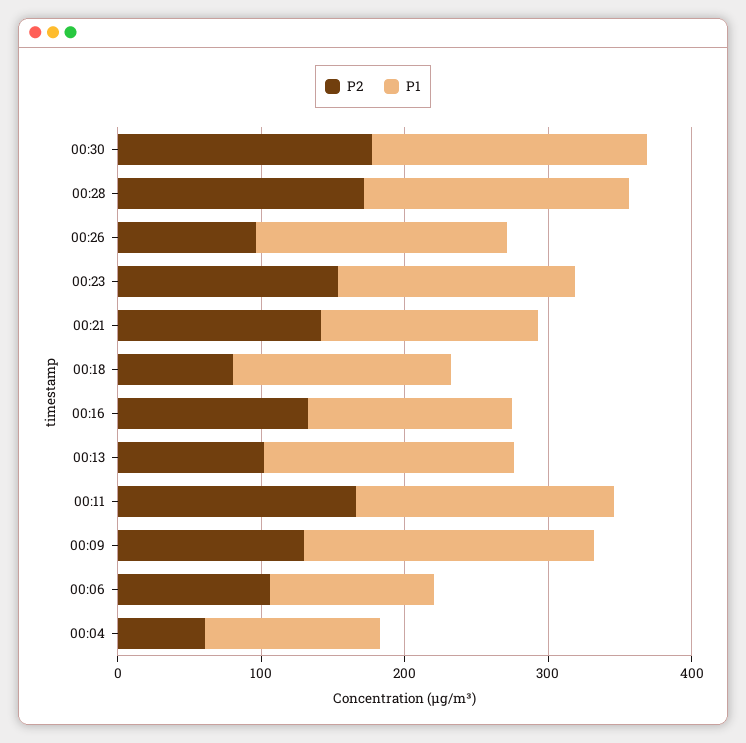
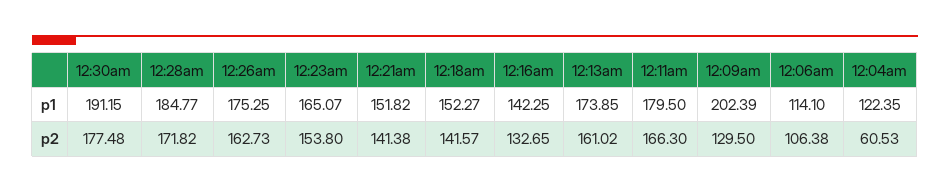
  {
    "P2": {
      "00:30": 177.48,
      "00:28": 171.82,
-     "00:26": 100,
+     "00:26": 162.73,
      "00:23": 153.8,
      "00:21": 141.38,
-     "00:18": 80,
+     "00:18": 141.57,
      "00:16": 132.65,
-     "00:13": 100,
+     "00:13": 161.02,
      "00:11": 166.3,
      "00:09": 129.5,
      "00:06": 106.38,
      "00:04": 60.53
    },
    "P1": {
      "00:30": 191.15,
      "00:28": 184.77,
      "00:26": 175.25,
      "00:23": 165.07,
      "00:21": 151.82,
      "00:18": 152.27,
      "00:16": 142.25,
      "00:13": 173.85,
      "00:11": 179.5,
      "00:09": 202.39,
      "00:06": 114.1,
      "00:04": 122.35
    }
  }

